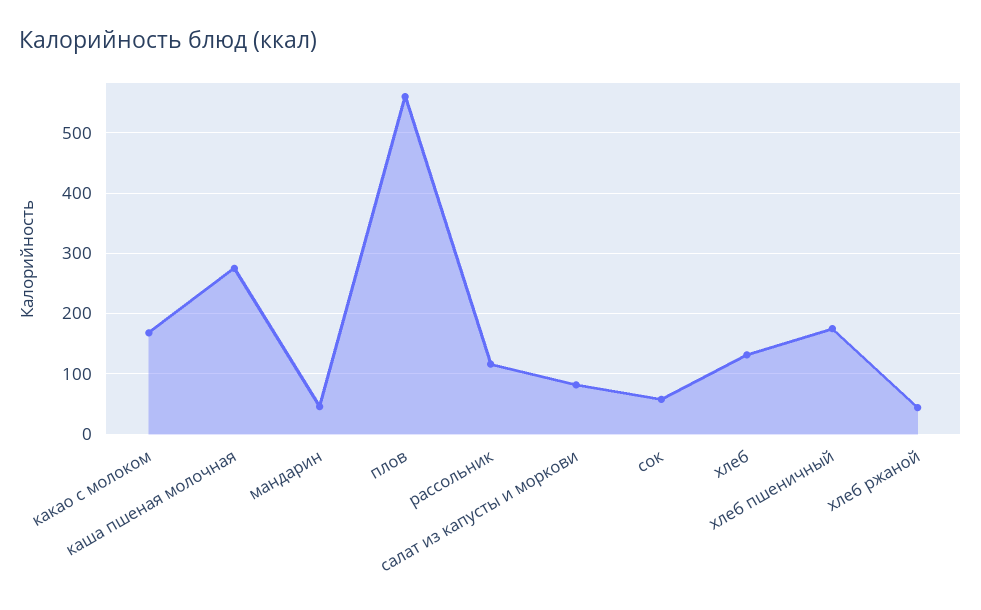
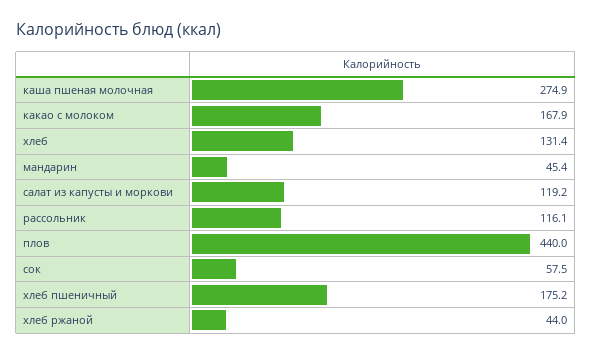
  {
    "какао с молоком": 167.9,
    "каша пшеная молочная": 274.9,
    "мандарин": 45.4,
-   "плов": 560,
+   "плов": 440,
    "рассольник": 116.1,
-   "салат из капусты и моркови": 80,
+   "салат из капусты и моркови": 119.2,
    "сок": 57.5,
    "хлеб": 131.4,
    "хлеб пшеничный": 175.2,
    "хлеб ржаной": 44
  }

